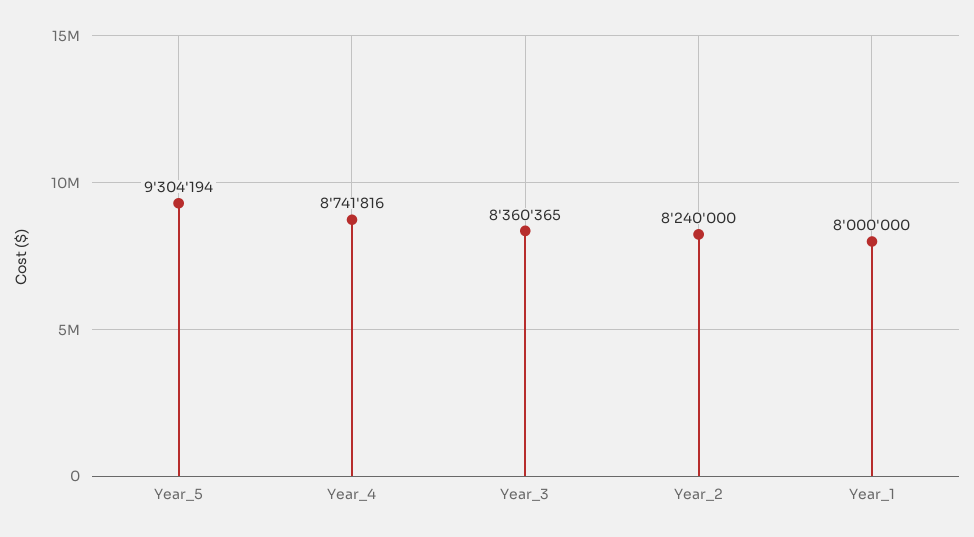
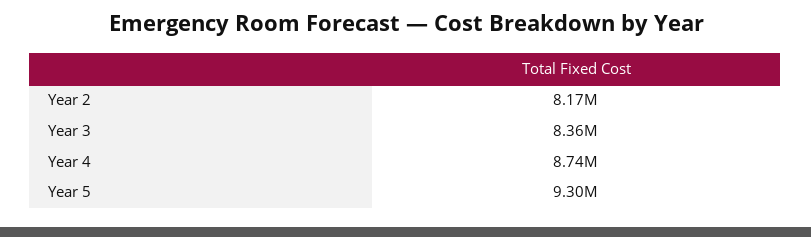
  {
    "Year_5": 9304194,
    "Year_4": 8741816,
    "Year_3": 8360365,
-   "Year_2": 8240000,
+   "Year_2": 8170000
-   "Year_1": 8000000
  }

